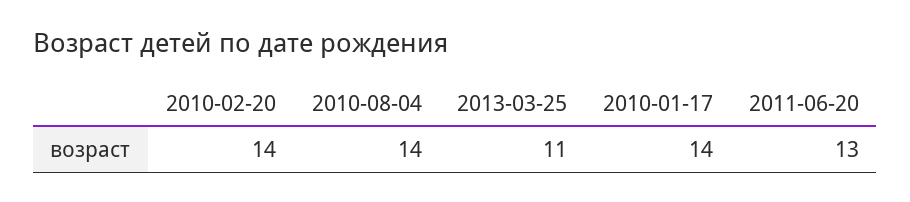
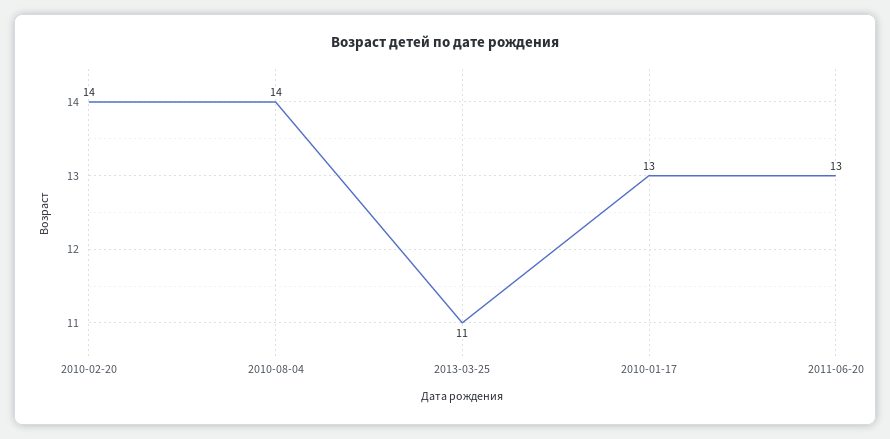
  {
    "2010-02-20": 14,
    "2010-08-04": 14,
    "2013-03-25": 11,
-   "2010-01-17": 14,
+   "2010-01-17": 13,
    "2011-06-20": 13
  }

